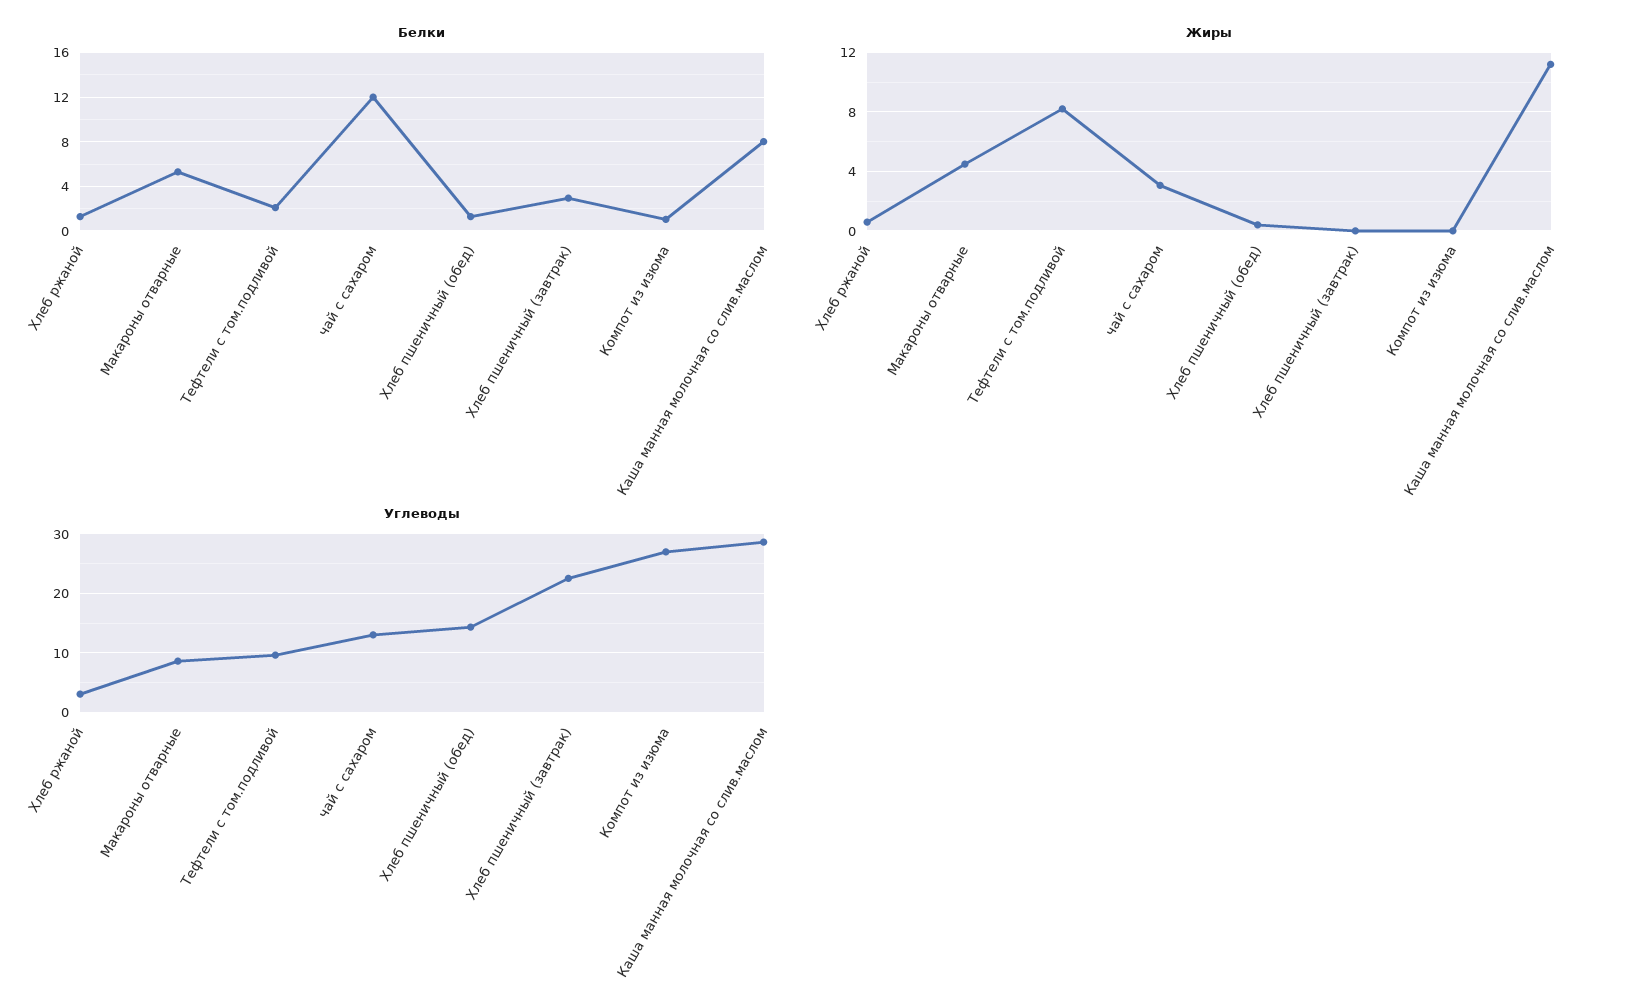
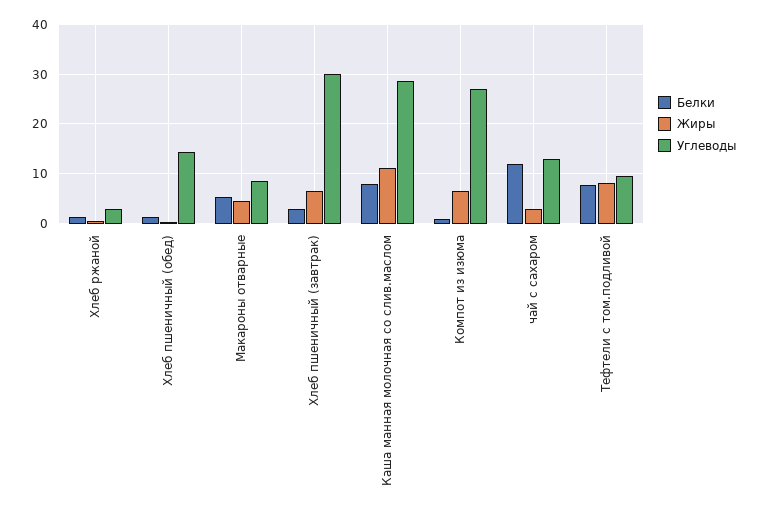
  {
    "Белки": {
      "Хлеб ржаной": 1,
      "Макароны отварные": 5,
-     "Тефтели с том.подливой": 2,
+     "Тефтели с том.подливой": 8,
      "чай с сахаром": 12,
      "Хлеб пшеничный (обед)": 1,
      "Хлеб пшеничный (завтрак)": 3,
      "Компот из изюма": 1,
      "Каша манная молочная со слив.маслом": 8
    },
    "Жиры": {
      "Хлеб ржаной": 0.5,
      "Макароны отварные": 4.5,
      "Тефтели с том.подливой": 8,
      "чай с сахаром": 3,
      "Хлеб пшеничный (обед)": 0.5,
-     "Хлеб пшеничный (завтрак)": 0,
+     "Хлеб пшеничный (завтрак)": 6,
-     "Компот из изюма": 0,
+     "Компот из изюма": 6,
      "Каша манная молочная со слив.маслом": 11
    },
    "Углеводы": {
      "Хлеб ржаной": 4,
      "Макароны отварные": 8,
      "Тефтели с том.подливой": 10,
      "чай с сахаром": 14,
      "Хлеб пшеничный (обед)": 14,
-     "Хлеб пшеничный (завтрак)": 22,
+     "Хлеб пшеничный (завтрак)": 30,
      "Компот из изюма": 26,
      "Каша манная молочная со слив.маслом": 28
    }
  }

